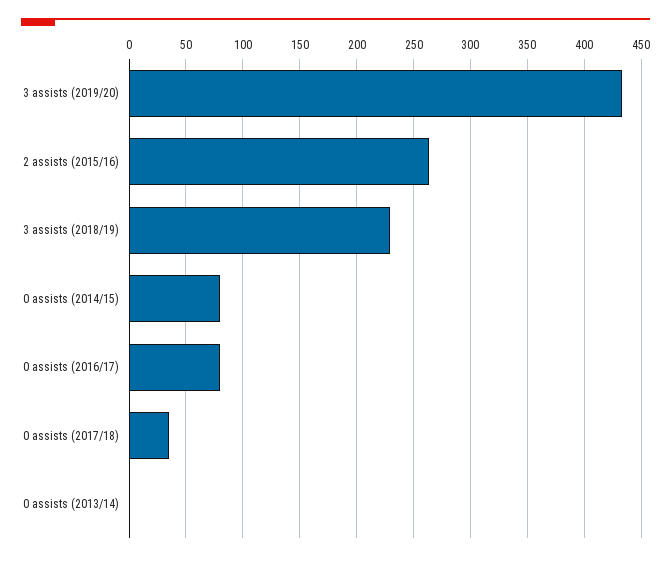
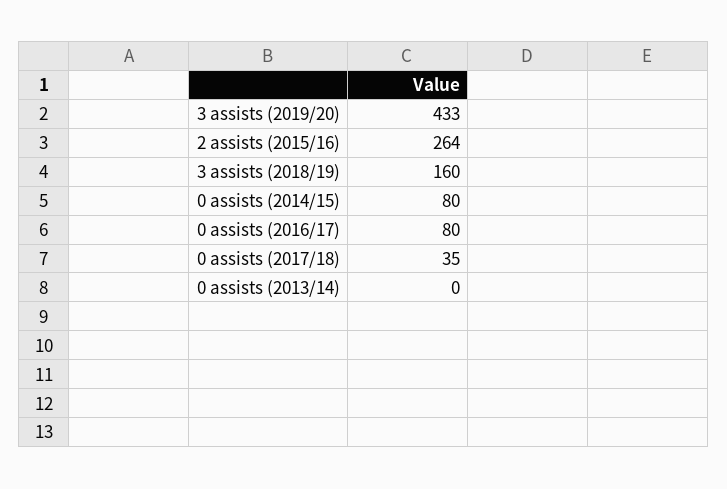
  {
    "3 assists (2019/20)": 433,
    "2 assists (2015/16)": 264,
-   "3 assists (2018/19)": 230,
+   "3 assists (2018/19)": 160,
    "0 assists (2014/15)": 80,
    "0 assists (2016/17)": 80,
    "0 assists (2017/18)": 35,
    "0 assists (2013/14)": 0
  }

